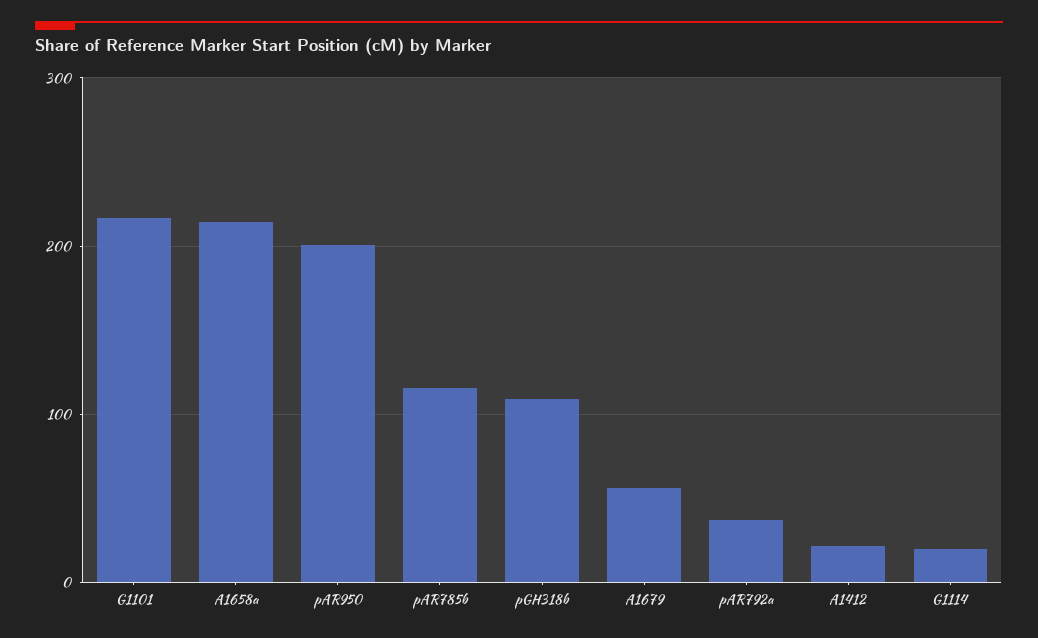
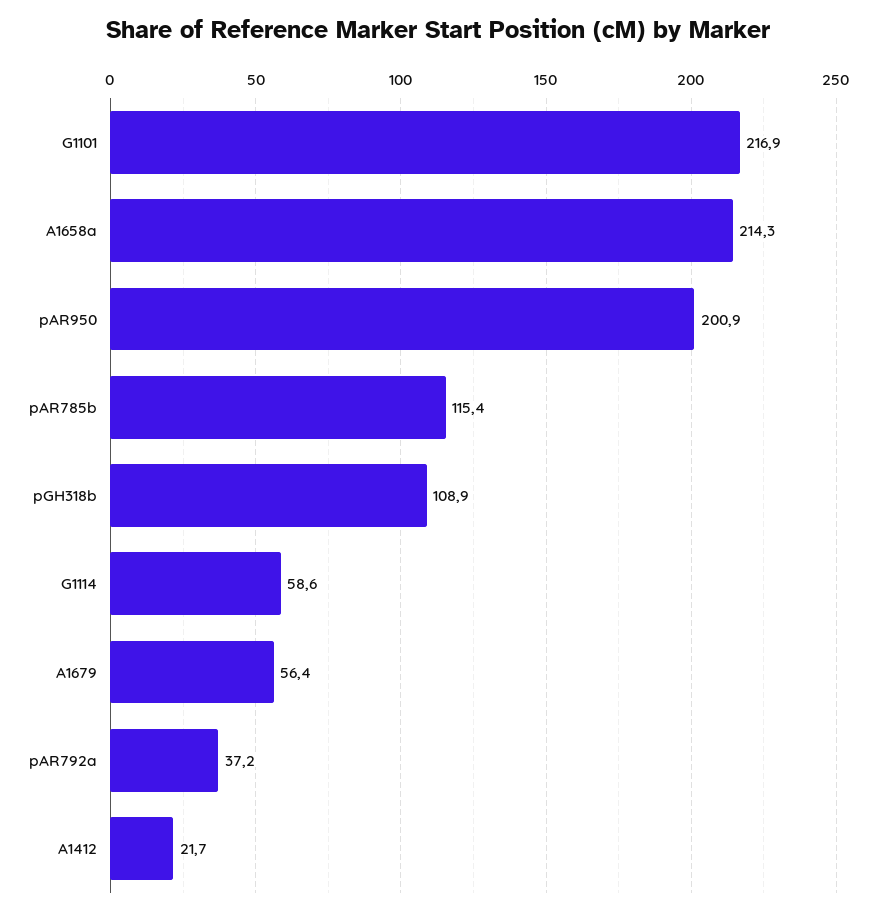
  {
    "G1101": 216.9,
    "A1658a": 214.3,
    "pAR950": 200.9,
    "pAR785b": 115.4,
    "pGH318b": 108.9,
    "A1679": 56.4,
    "pAR792a": 37.2,
    "A1412": 21.7,
-   "G1114": 20
+   "G1114": 58.6
  }

